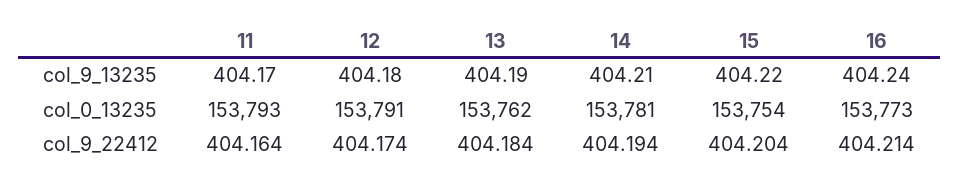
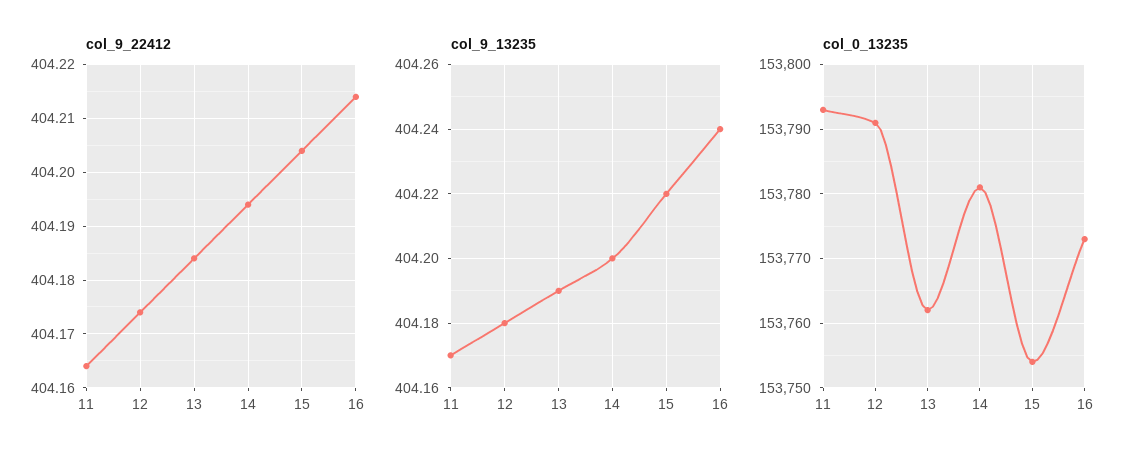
  {
    "col_9_13235": {
      "11": 404.17,
      "12": 404.18,
      "13": 404.19,
-     "14": 404.21,
+     "14": 404.2,
      "15": 404.22,
      "16": 404.24
    },
    "col_0_13235": {
      "11": 153793,
      "12": 153791,
      "13": 153762,
      "14": 153781,
      "15": 153754,
      "16": 153773
    },
    "col_9_22412": {
      "11": 404.164,
      "12": 404.174,
      "13": 404.184,
      "14": 404.194,
      "15": 404.204,
      "16": 404.214
    }
  }

